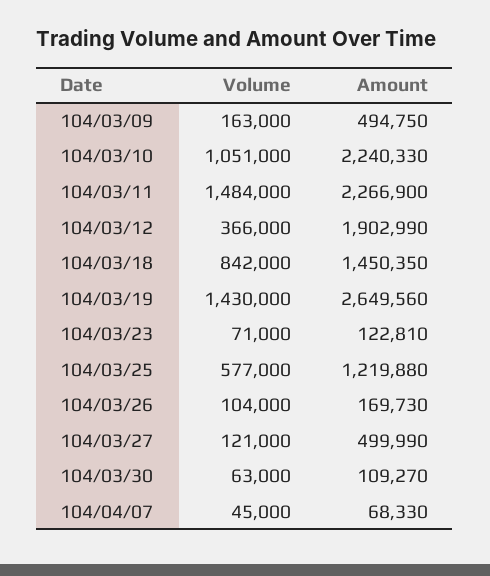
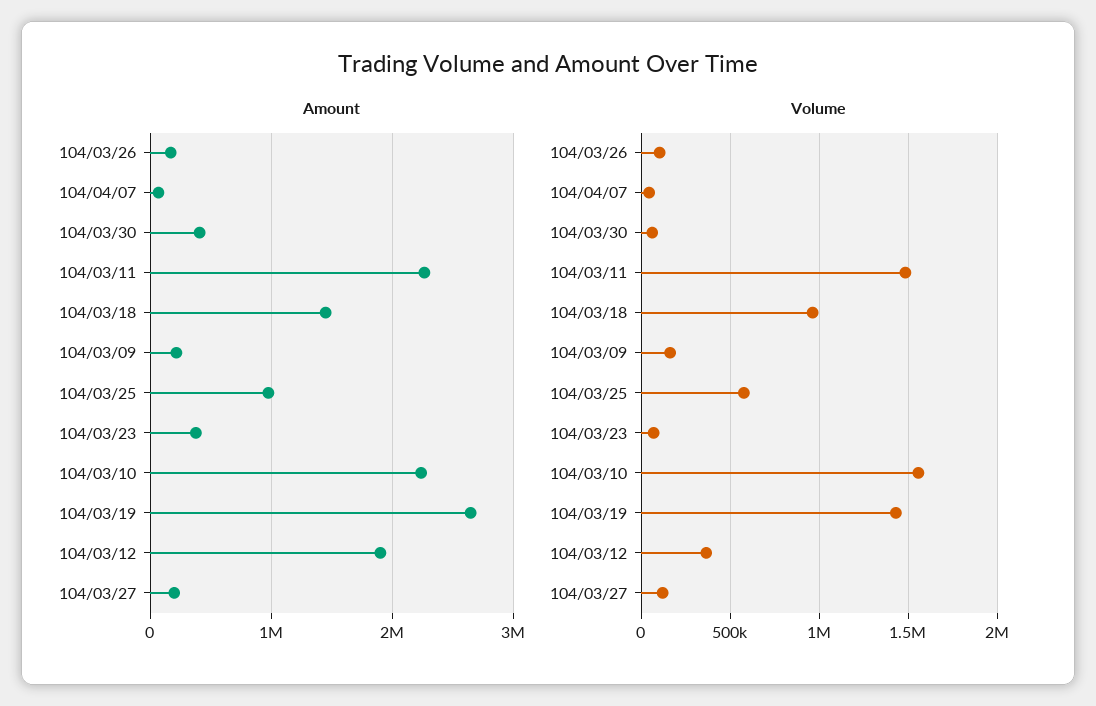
  {
    "Volume": {
      "104/03/09": 163000,
-     "104/03/10": 1051000,
+     "104/03/10": 1550000,
      "104/03/11": 1484000,
      "104/03/12": 366000,
-     "104/03/18": 842000,
+     "104/03/18": 950000,
      "104/03/19": 1430000,
      "104/03/23": 71000,
      "104/03/25": 577000,
      "104/03/26": 104000,
      "104/03/27": 121000,
      "104/03/30": 63000,
      "104/04/07": 45000
    },
    "Amount": {
-     "104/03/09": 494750,
+     "104/03/09": 200000,
      "104/03/10": 2240330,
      "104/03/11": 2266900,
      "104/03/12": 1902990,
      "104/03/18": 1450350,
      "104/03/19": 2649560,
-     "104/03/23": 122810,
+     "104/03/23": 400000,
-     "104/03/25": 1219880,
+     "104/03/25": 1000000,
      "104/03/26": 169730,
-     "104/03/27": 499990,
+     "104/03/27": 200000,
-     "104/03/30": 109270,
+     "104/03/30": 400000,
      "104/04/07": 68330
    }
  }

